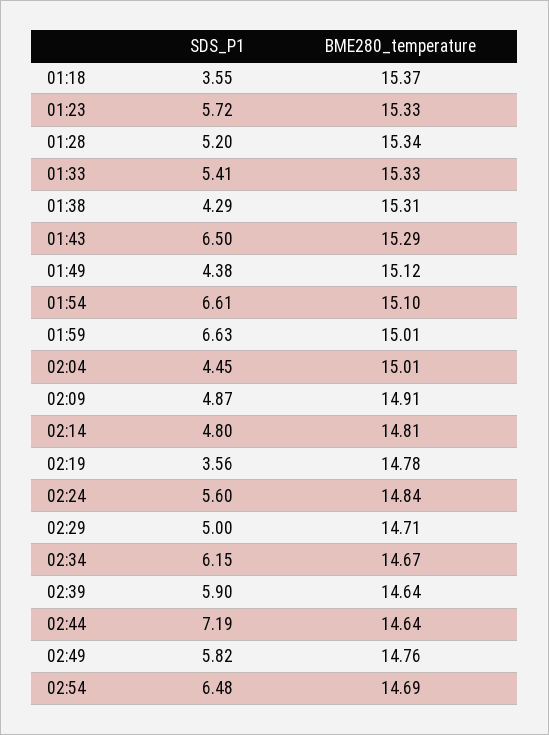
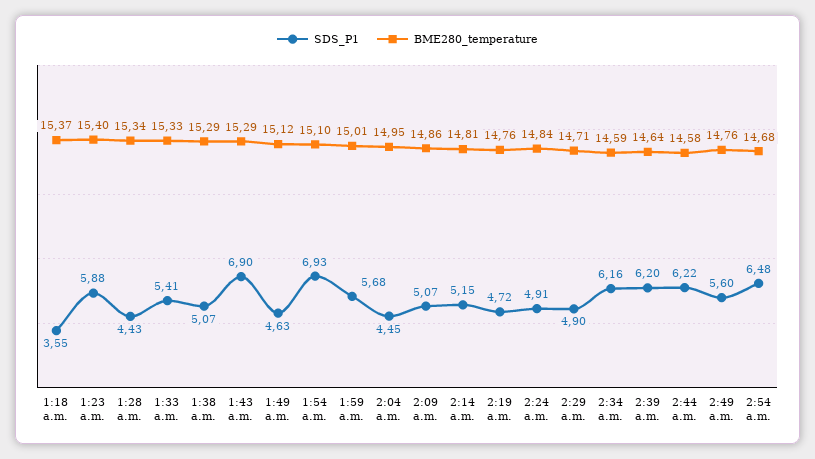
  {
    "SDS_P1": {
      "01:18": 3.55,
-     "01:23": 5.72,
+     "01:23": 5.88,
-     "01:28": 5.2,
+     "01:28": 4.43,
      "01:33": 5.41,
-     "01:38": 4.29,
+     "01:38": 5.07,
-     "01:43": 6.5,
+     "01:43": 6.9,
-     "01:49": 4.38,
+     "01:49": 4.63,
-     "01:54": 6.61,
+     "01:54": 6.93,
-     "01:59": 6.63,
+     "01:59": 5.68,
      "02:04": 4.45,
-     "02:09": 4.87,
+     "02:09": 5.07,
-     "02:14": 4.8,
+     "02:14": 5.15,
-     "02:19": 3.56,
+     "02:19": 4.72,
-     "02:24": 5.6,
+     "02:24": 4.91,
-     "02:29": 5,
+     "02:29": 4.9,
-     "02:34": 6.15,
+     "02:34": 6.16,
-     "02:39": 5.9,
+     "02:39": 6.2,
-     "02:44": 7.19,
+     "02:44": 6.22,
-     "02:49": 5.82,
+     "02:49": 5.6,
      "02:54": 6.48
    },
    "BME280_temperature": {
      "01:18": 15.37,
-     "01:23": 15.33,
+     "01:23": 15.4,
      "01:28": 15.34,
      "01:33": 15.33,
-     "01:38": 15.31,
+     "01:38": 15.29,
      "01:43": 15.29,
      "01:49": 15.12,
      "01:54": 15.1,
      "01:59": 15.01,
-     "02:04": 15.01,
+     "02:04": 14.95,
-     "02:09": 14.91,
+     "02:09": 14.86,
      "02:14": 14.81,
-     "02:19": 14.78,
+     "02:19": 14.76,
      "02:24": 14.84,
      "02:29": 14.71,
-     "02:34": 14.67,
+     "02:34": 14.59,
      "02:39": 14.64,
-     "02:44": 14.64,
+     "02:44": 14.58,
      "02:49": 14.76,
-     "02:54": 14.69
+     "02:54": 14.68
    }
  }

